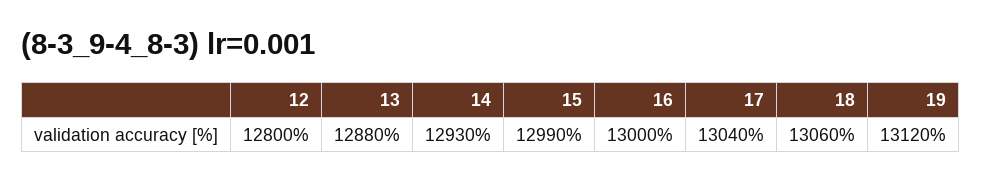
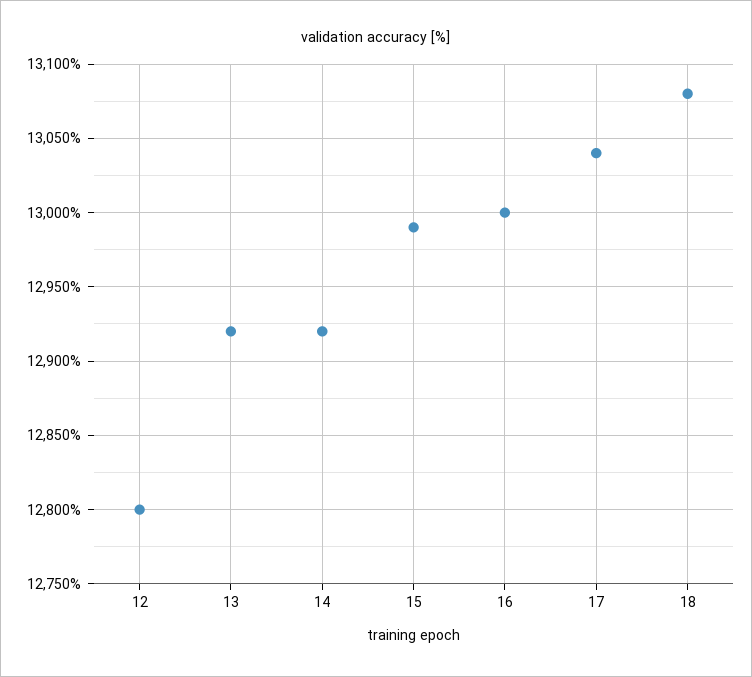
  {
    "12": 12800,
-   "13": 12880,
+   "13": 12920,
-   "14": 12930,
+   "14": 12920,
    "15": 12990,
    "16": 13000,
    "17": 13040,
-   "18": 13060,
+   "18": 13080
-   "19": 13120
  }

